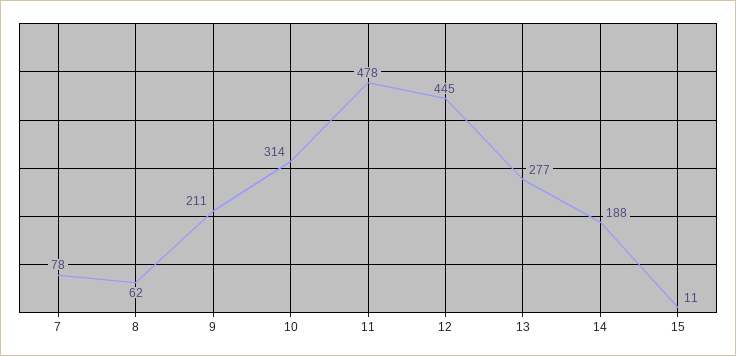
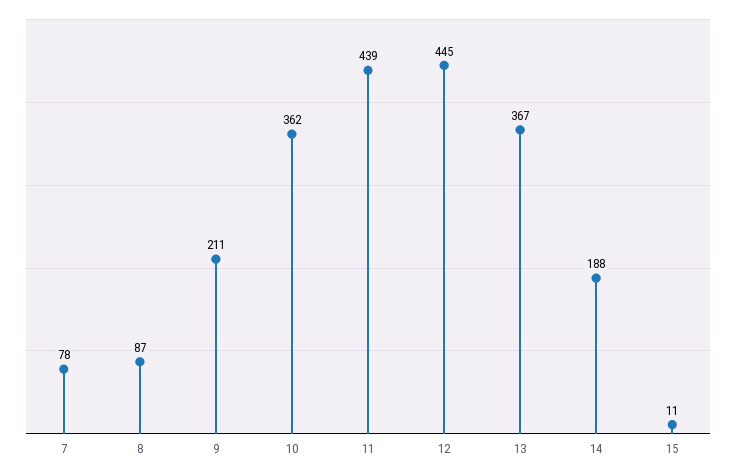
  {
    "7": 78,
-   "8": 62,
+   "8": 87,
    "9": 211,
-   "10": 314,
+   "10": 362,
-   "11": 478,
+   "11": 439,
    "12": 445,
-   "13": 277,
+   "13": 367,
    "14": 188,
    "15": 11
  }

